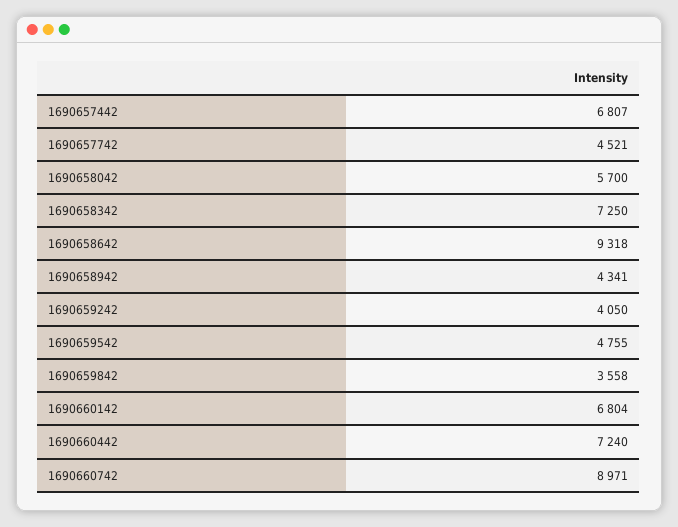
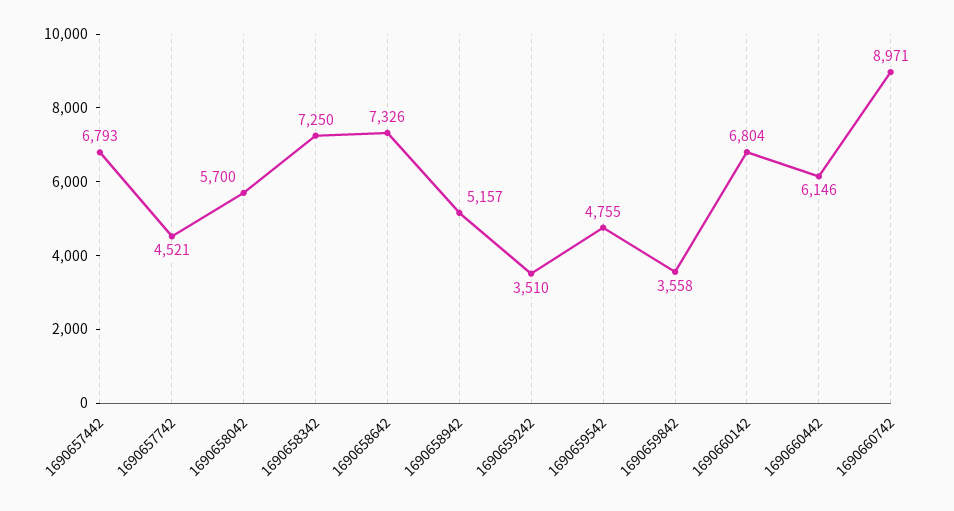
  {
-   "1690657442": 6807,
+   "1690657442": 6793,
    "1690657742": 4521,
    "1690658042": 5700,
    "1690658342": 7250,
-   "1690658642": 9318,
+   "1690658642": 7326,
-   "1690658942": 4341,
+   "1690658942": 5157,
-   "1690659242": 4050,
+   "1690659242": 3510,
    "1690659542": 4755,
    "1690659842": 3558,
    "1690660142": 6804,
-   "1690660442": 7240,
+   "1690660442": 6146,
    "1690660742": 8971
  }

